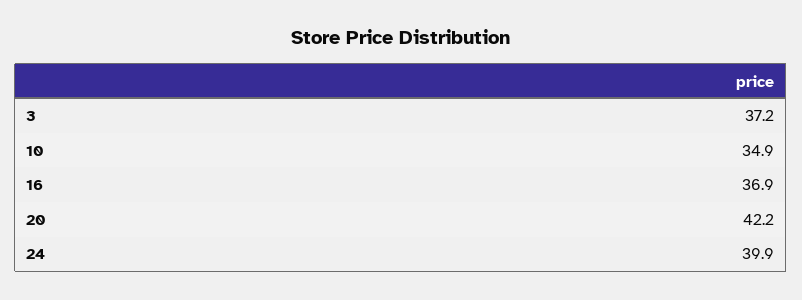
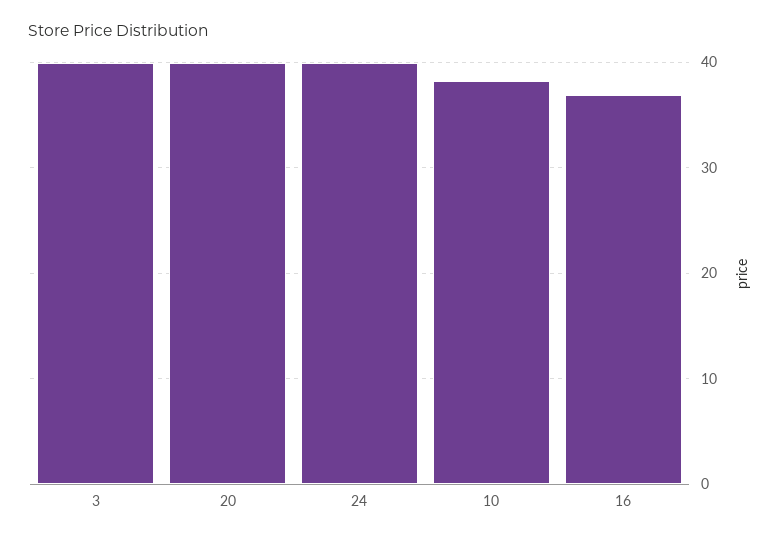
  {
-   "3": 37.2,
+   "3": 40,
-   "10": 34.9,
+   "10": 38,
    "16": 36.9,
-   "20": 42.2,
+   "20": 40,
    "24": 39.9
  }

